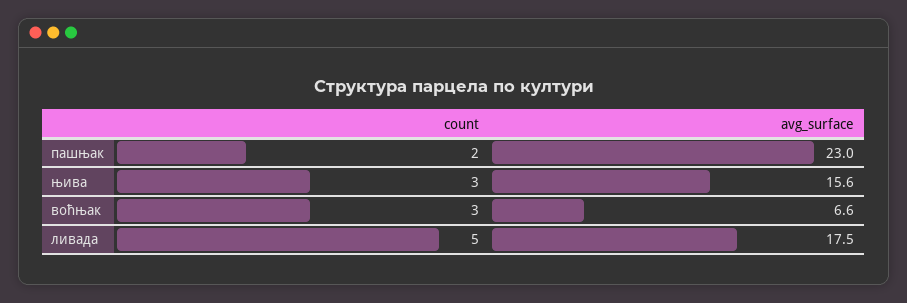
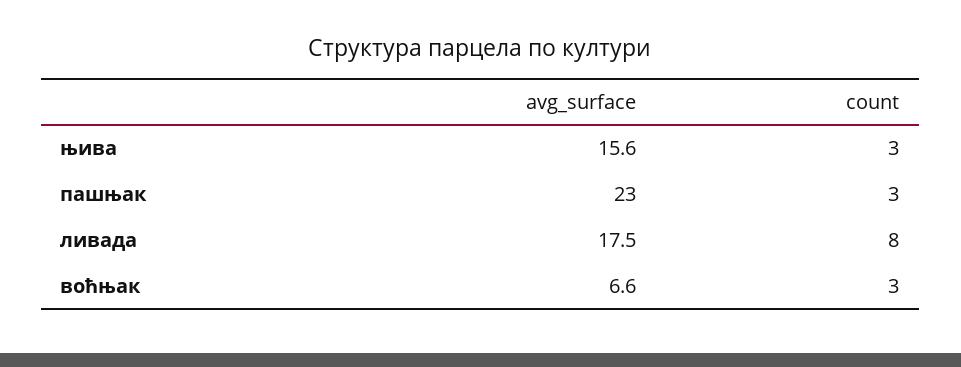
  {
    "count": {
-     "пашњак": 2,
+     "пашњак": 3,
      "њива": 3,
      "воћњак": 3,
-     "ливада": 5
+     "ливада": 8
    },
    "avg_surface": {
      "пашњак": 23,
      "њива": 15.6,
      "воћњак": 6.6,
      "ливада": 17.5
    }
  }

